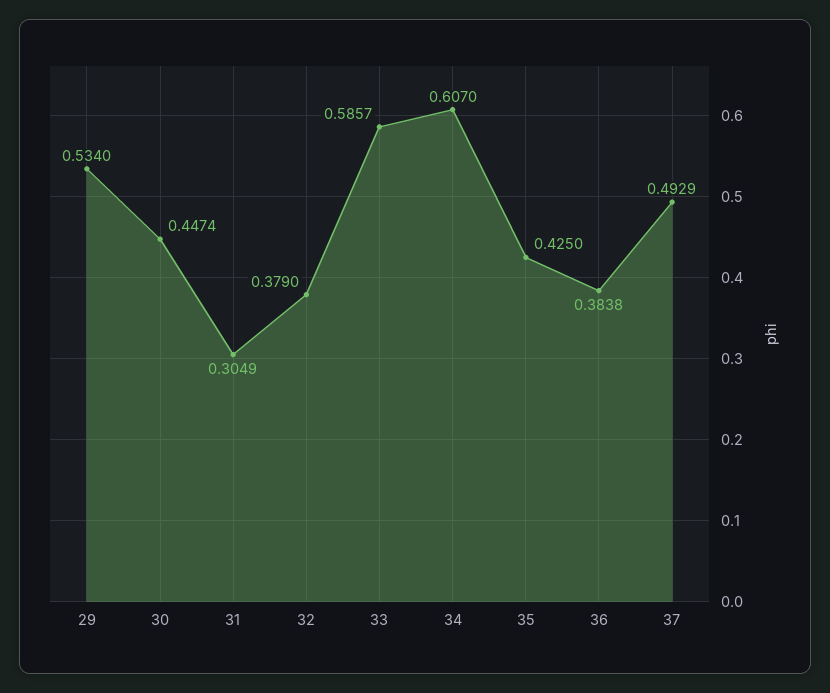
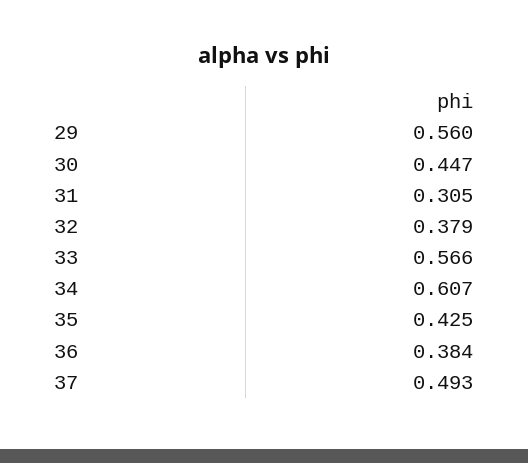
  {
-   "29": 0.534,
+   "29": 0.56,
    "30": 0.4474,
    "31": 0.3049,
    "32": 0.379,
-   "33": 0.5857,
+   "33": 0.566,
    "34": 0.607,
    "35": 0.425,
    "36": 0.3838,
    "37": 0.4929
  }

